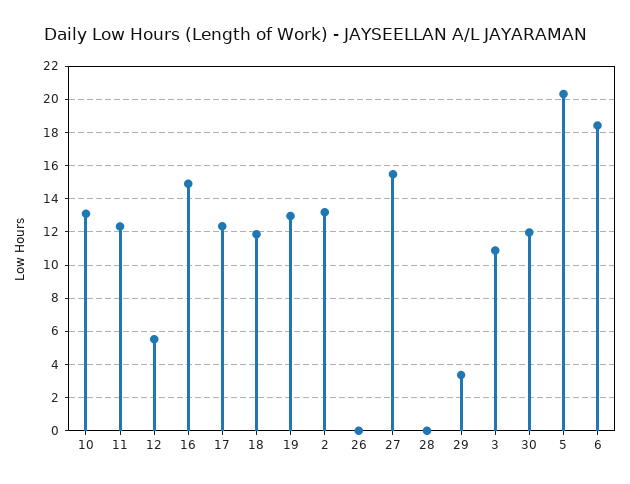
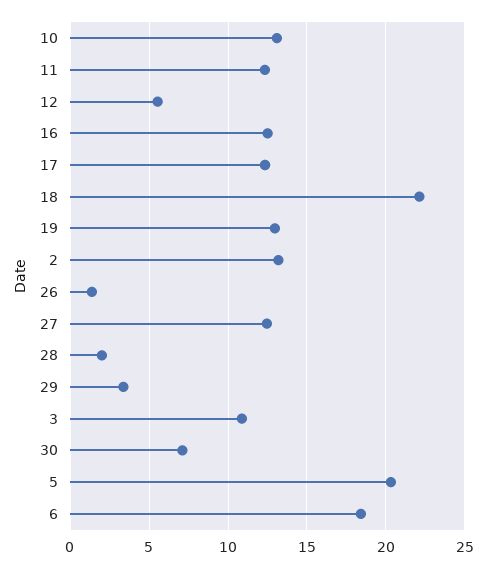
  {
    "10": 13,
    "11": 12.5,
    "12": 5.5,
-   "16": 15,
+   "16": 12.5,
    "17": 12.5,
-   "18": 12,
+   "18": 22,
    "19": 13,
    "2": 13,
-   "26": 0,
+   "26": 1.5,
-   "27": 15.5,
+   "27": 12.5,
-   "28": 0,
+   "28": 2,
    "29": 3.5,
    "3": 11,
-   "30": 12,
+   "30": 7,
    "5": 20.5,
    "6": 18.5
  }

